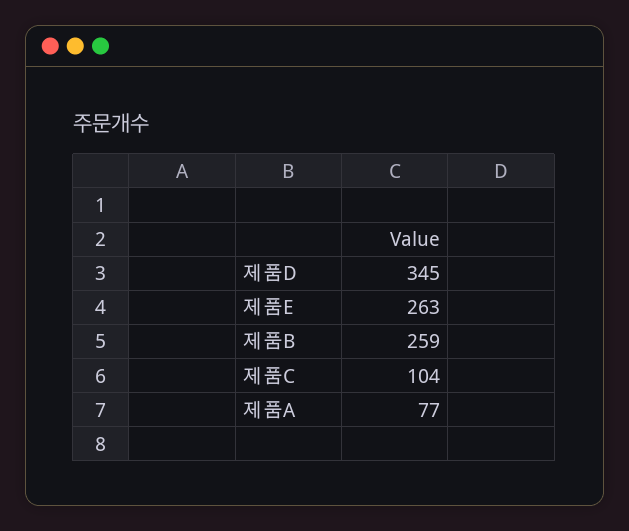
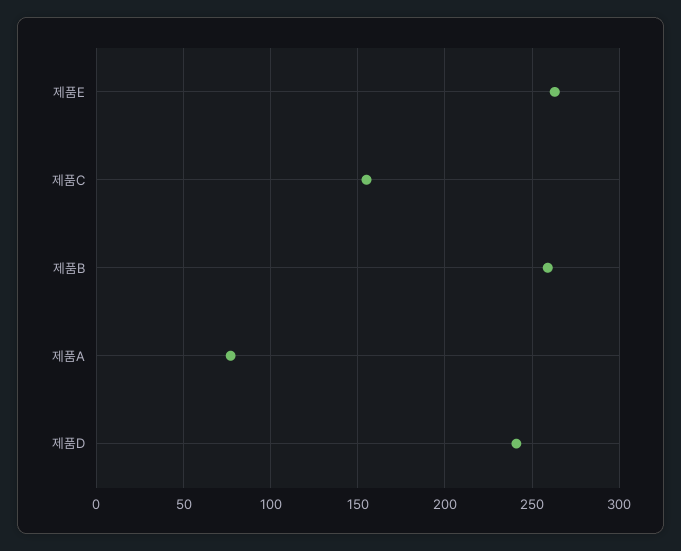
  {
-   "제품D": 345,
+   "제품D": 240,
    "제품E": 263,
    "제품B": 259,
-   "제품C": 104,
+   "제품C": 155,
    "제품A": 77
  }

